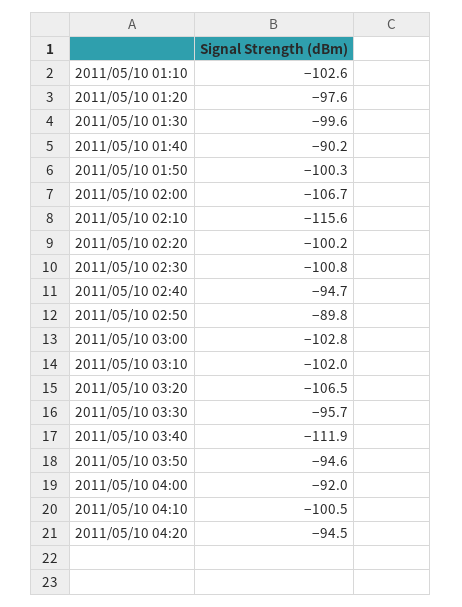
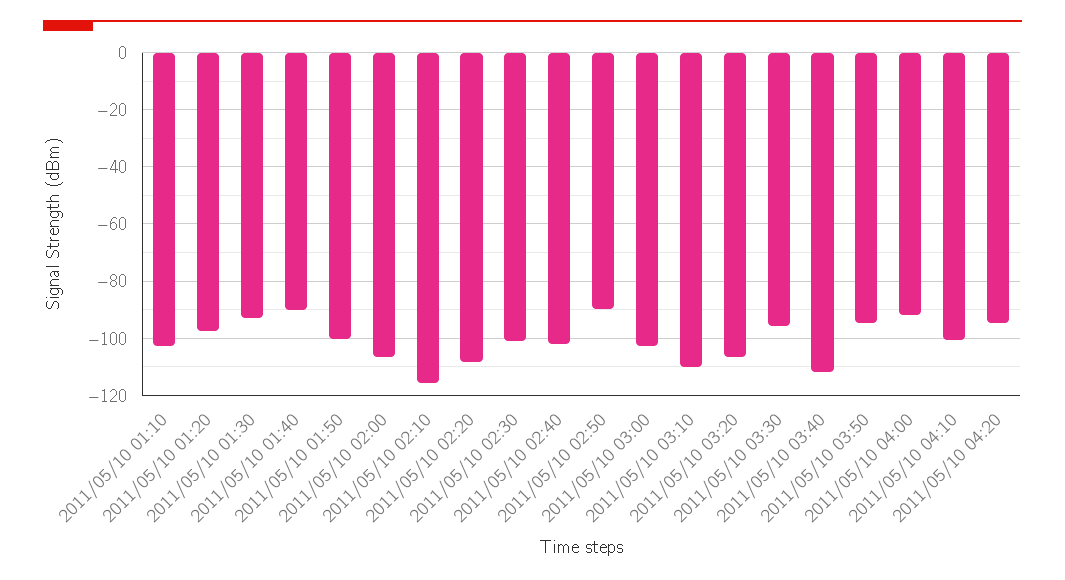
  {
    "2011/05/10 01:10": -102.6,
    "2011/05/10 01:20": -97.6,
-   "2011/05/10 01:30": -99.6,
+   "2011/05/10 01:30": -92.5,
    "2011/05/10 01:40": -90.2,
    "2011/05/10 01:50": -100.3,
    "2011/05/10 02:00": -106.7,
    "2011/05/10 02:10": -115.6,
-   "2011/05/10 02:20": -100.2,
+   "2011/05/10 02:20": -107.5,
    "2011/05/10 02:30": -100.8,
-   "2011/05/10 02:40": -94.7,
+   "2011/05/10 02:40": -102.5,
    "2011/05/10 02:50": -89.8,
    "2011/05/10 03:00": -102.8,
-   "2011/05/10 03:10": -102,
+   "2011/05/10 03:10": -110,
    "2011/05/10 03:20": -106.5,
    "2011/05/10 03:30": -95.7,
    "2011/05/10 03:40": -111.9,
    "2011/05/10 03:50": -94.6,
    "2011/05/10 04:00": -92,
    "2011/05/10 04:10": -100.5,
    "2011/05/10 04:20": -94.5
  }

